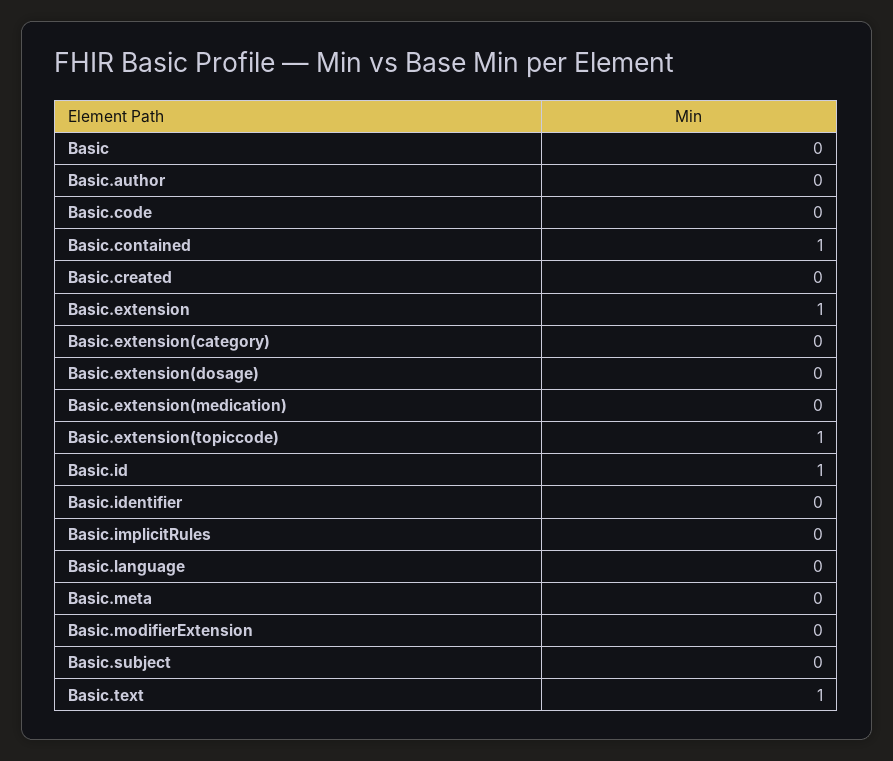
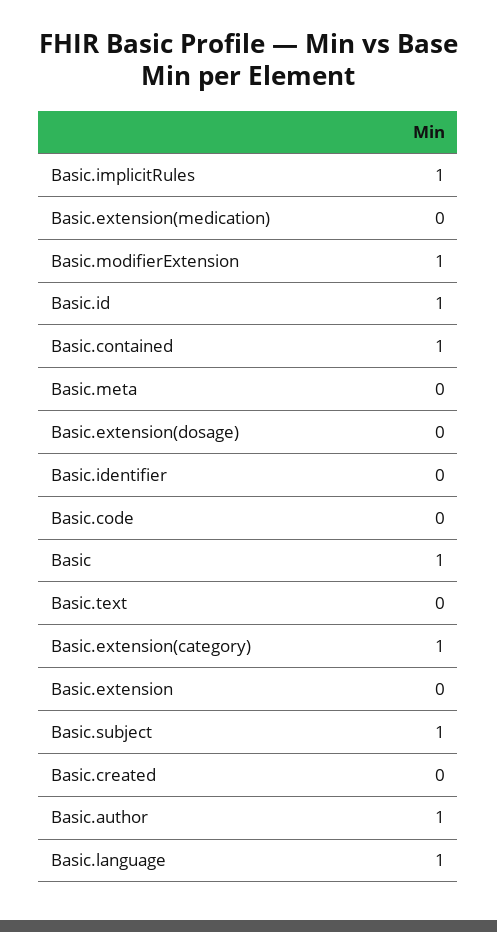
  {
-   "Basic": 0,
+   "Basic": 1,
-   "Basic.author": 0,
+   "Basic.author": 1,
    "Basic.code": 0,
    "Basic.contained": 1,
    "Basic.created": 0,
-   "Basic.extension": 1,
+   "Basic.extension": 0,
-   "Basic.extension(category)": 0,
+   "Basic.extension(category)": 1,
    "Basic.extension(dosage)": 0,
    "Basic.extension(medication)": 0,
-   "Basic.extension(topiccode)": 1,
    "Basic.id": 1,
    "Basic.identifier": 0,
-   "Basic.implicitRules": 0,
+   "Basic.implicitRules": 1,
-   "Basic.language": 0,
+   "Basic.language": 1,
    "Basic.meta": 0,
-   "Basic.modifierExtension": 0,
+   "Basic.modifierExtension": 1,
-   "Basic.subject": 0,
+   "Basic.subject": 1,
-   "Basic.text": 1
+   "Basic.text": 0
  }

